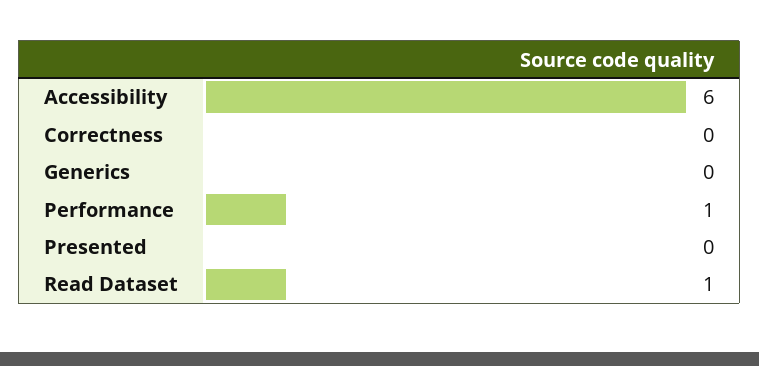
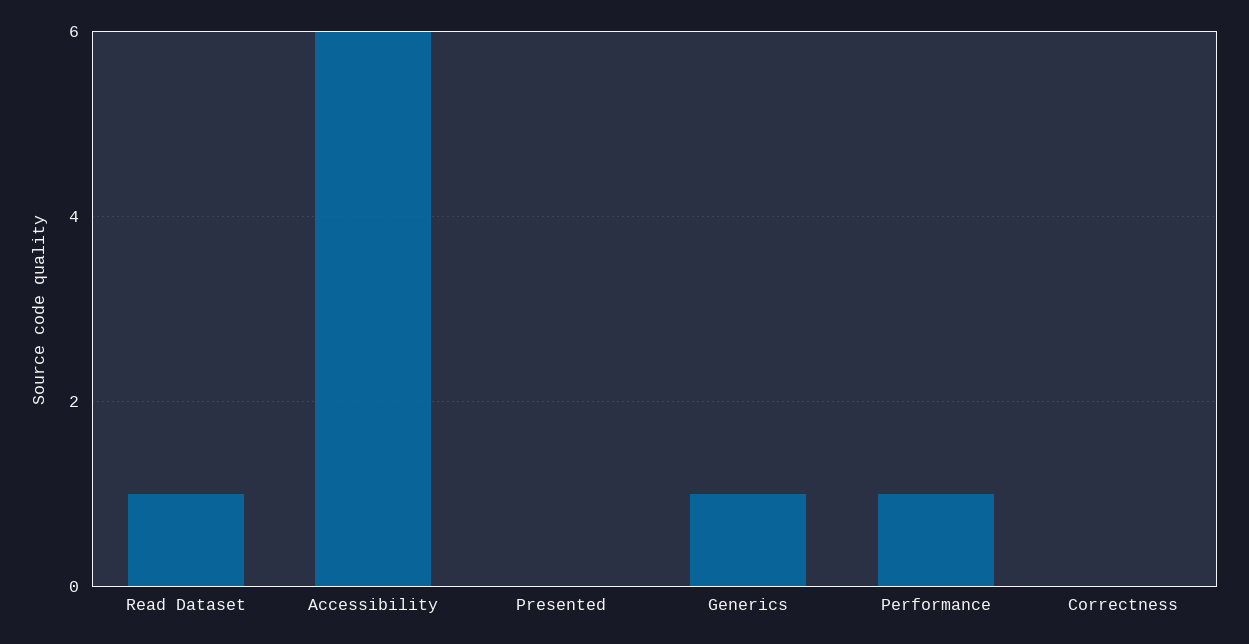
  {
    "Accessibility": 6,
    "Correctness": 0,
-   "Generics": 0,
+   "Generics": 1,
    "Performance": 1,
    "Presented": 0,
    "Read Dataset": 1
  }

